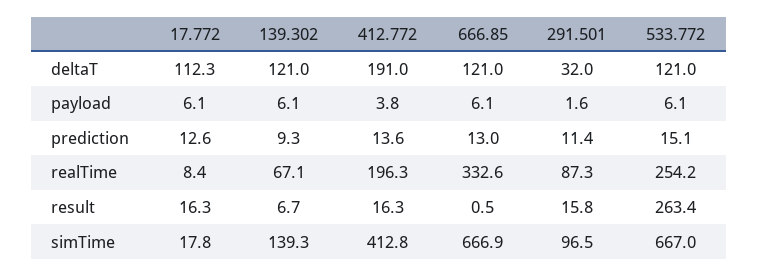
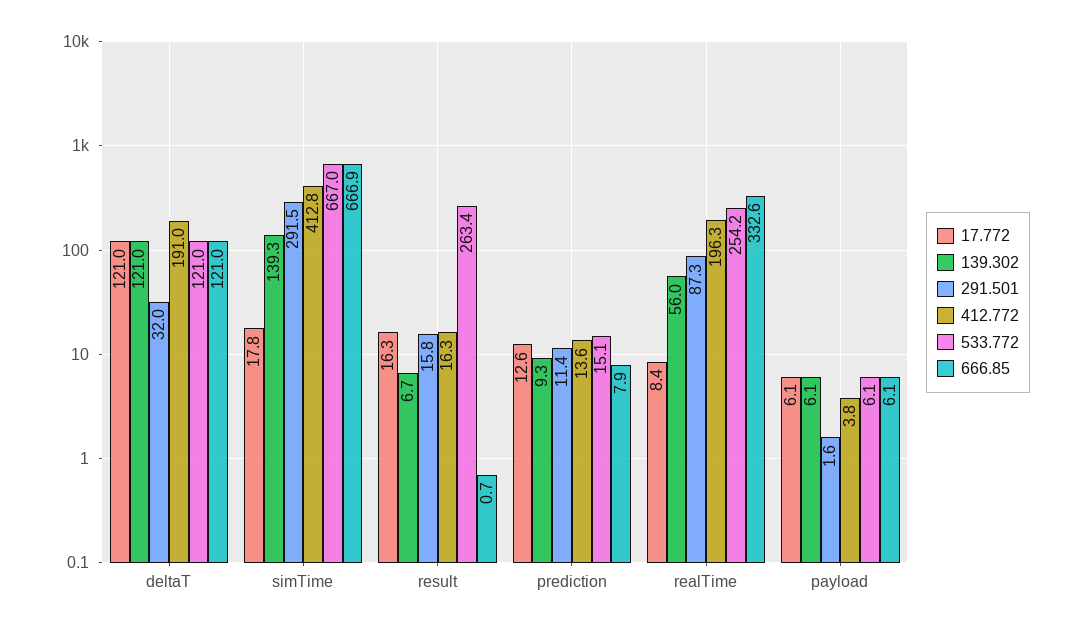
  {
    "17.772": {
-     "deltaT": 112.3,
+     "deltaT": 121,
      "payload": 6.1,
      "prediction": 12.6,
      "realTime": 8.4,
      "result": 16.3,
      "simTime": 17.8
    },
    "139.302": {
      "deltaT": 121,
      "payload": 6.1,
      "prediction": 9.3,
-     "realTime": 67.1,
+     "realTime": 56,
      "result": 6.7,
      "simTime": 139.3
    },
    "412.772": {
      "deltaT": 191,
      "payload": 3.8,
      "prediction": 13.6,
      "realTime": 196.3,
      "result": 16.3,
      "simTime": 412.8
    },
    "666.85": {
      "deltaT": 121,
      "payload": 6.1,
-     "prediction": 13,
+     "prediction": 7.9,
      "realTime": 332.6,
-     "result": 0.5,
+     "result": 0.7,
      "simTime": 666.9
    },
    "291.501": {
      "deltaT": 32,
      "payload": 1.6,
      "prediction": 11.4,
      "realTime": 87.3,
      "result": 15.8,
-     "simTime": 96.5
+     "simTime": 291.5
    },
    "533.772": {
      "deltaT": 121,
      "payload": 6.1,
      "prediction": 15.1,
      "realTime": 254.2,
      "result": 263.4,
      "simTime": 667
    }
  }

